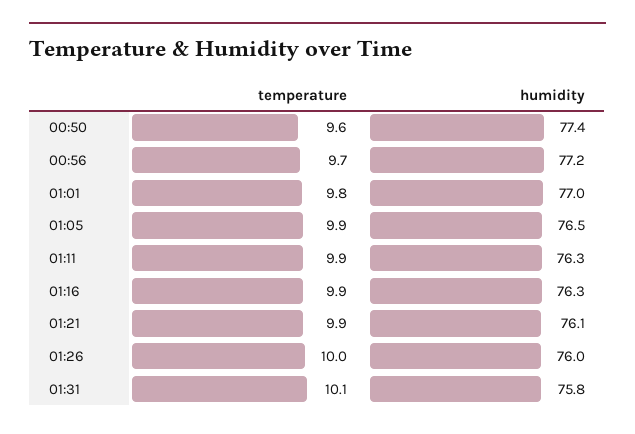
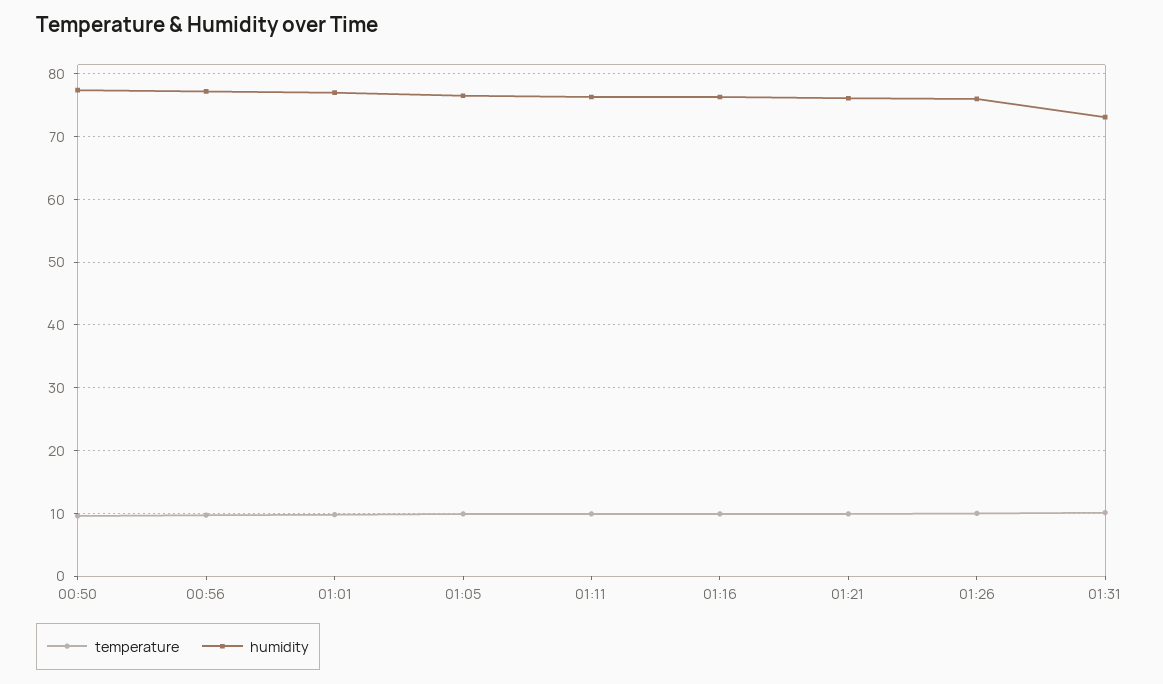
  {
    "temperature": {
      "00:50": 9.6,
      "00:56": 9.7,
      "01:01": 9.8,
      "01:05": 9.9,
      "01:11": 9.9,
      "01:16": 9.9,
      "01:21": 9.9,
      "01:26": 10,
      "01:31": 10.1
    },
    "humidity": {
      "00:50": 77.4,
      "00:56": 77.2,
      "01:01": 77,
      "01:05": 76.5,
      "01:11": 76.3,
      "01:16": 76.3,
      "01:21": 76.1,
      "01:26": 76,
-     "01:31": 75.8
+     "01:31": 73
    }
  }

